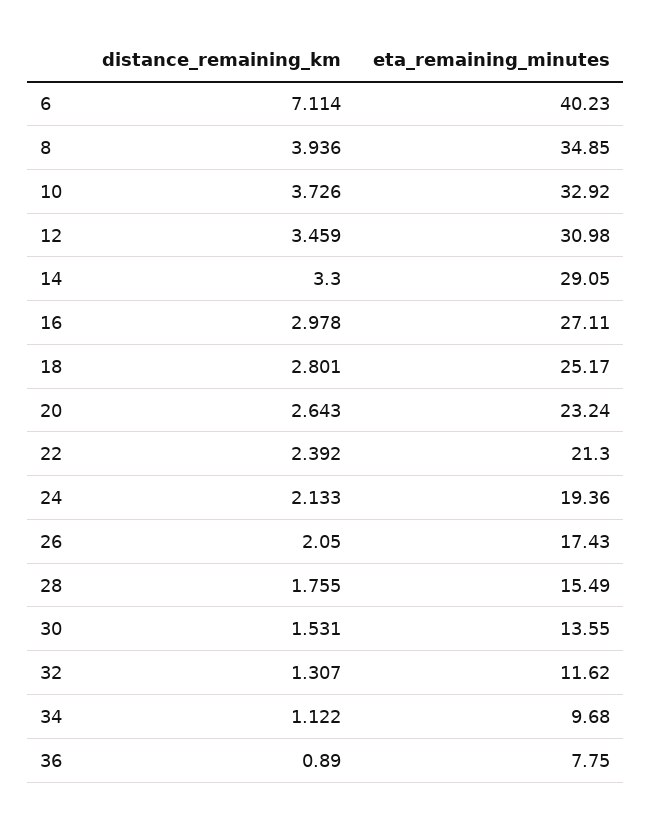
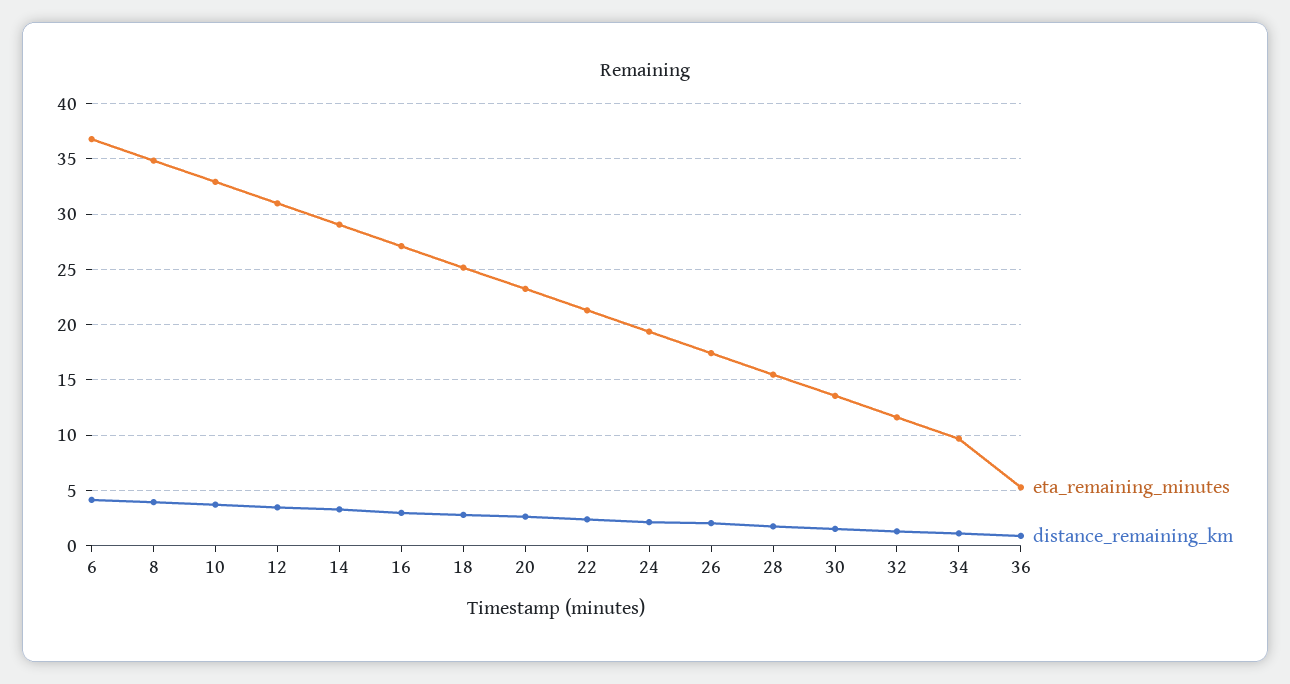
  {
    "distance_remaining_km": {
-     "6": 7.114,
+     "6": 4,
      "8": 3.936,
      "10": 3.726,
      "12": 3.459,
      "14": 3.3,
      "16": 2.978,
      "18": 2.801,
      "20": 2.643,
      "22": 2.392,
      "24": 2.133,
      "26": 2.05,
      "28": 1.755,
      "30": 1.531,
      "32": 1.307,
      "34": 1.122,
      "36": 0.89
    },
    "eta_remaining_minutes": {
-     "6": 40.23,
+     "6": 37,
      "8": 34.85,
      "10": 32.92,
      "12": 30.98,
      "14": 29.05,
      "16": 27.11,
      "18": 25.17,
      "20": 23.24,
      "22": 21.3,
      "24": 19.36,
      "26": 17.43,
      "28": 15.49,
      "30": 13.55,
      "32": 11.62,
      "34": 9.68,
-     "36": 7.75
+     "36": 5
    }
  }

